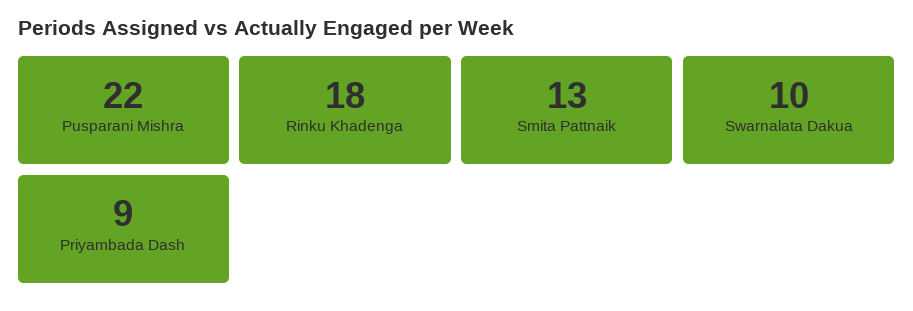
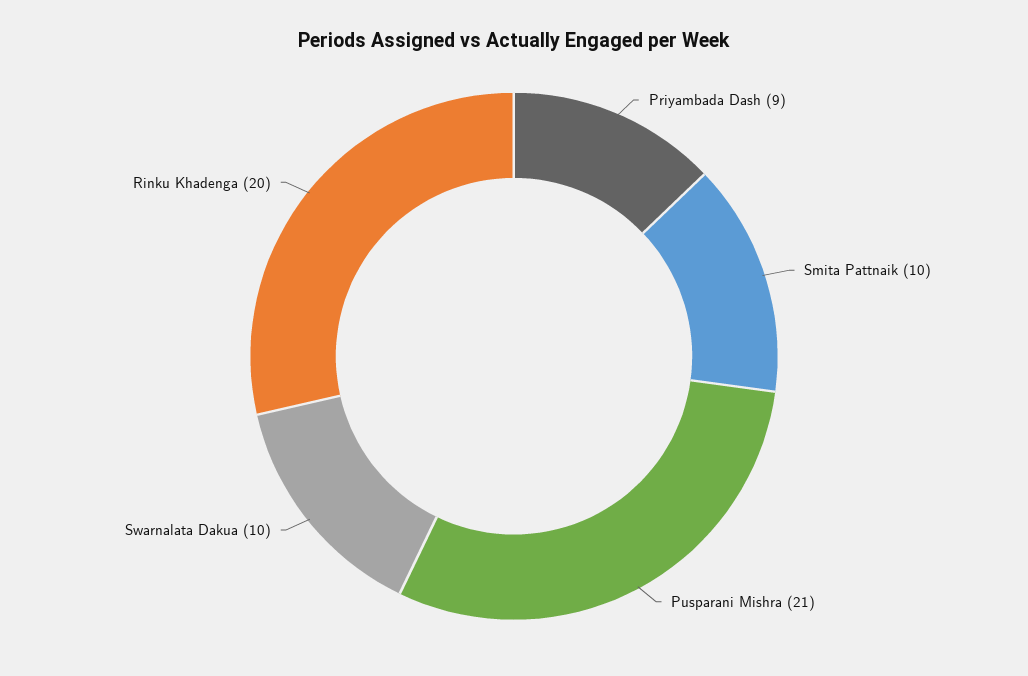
  {
-   "Pusparani Mishra": 22,
+   "Pusparani Mishra": 21,
-   "Rinku Khadenga": 18,
+   "Rinku Khadenga": 20,
-   "Smita Pattnaik": 13,
+   "Smita Pattnaik": 10,
    "Swarnalata Dakua": 10,
    "Priyambada Dash": 9
  }

